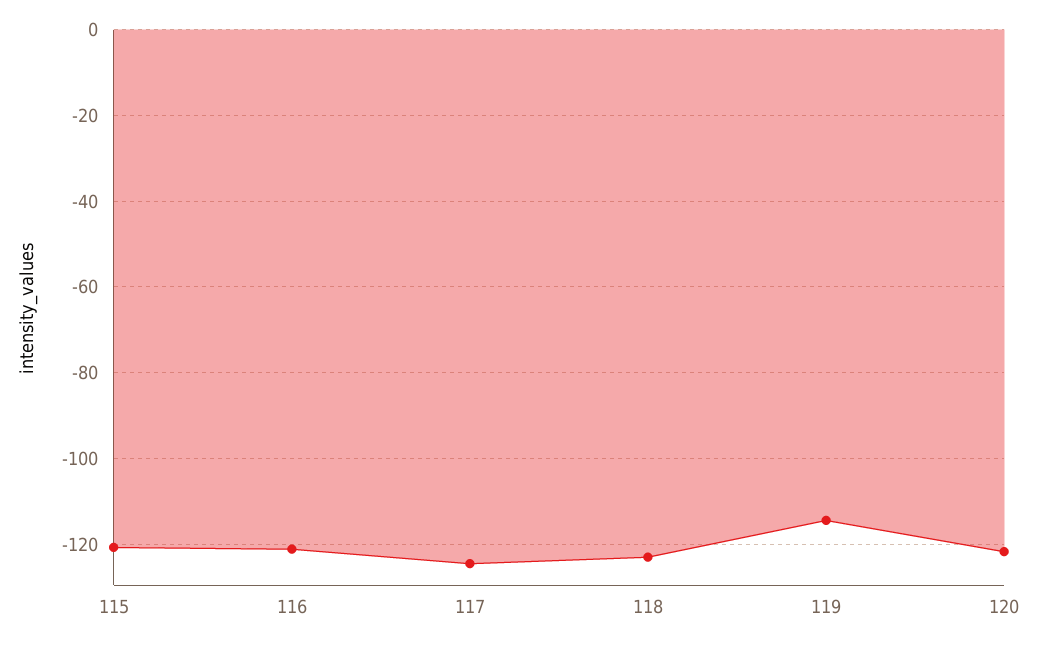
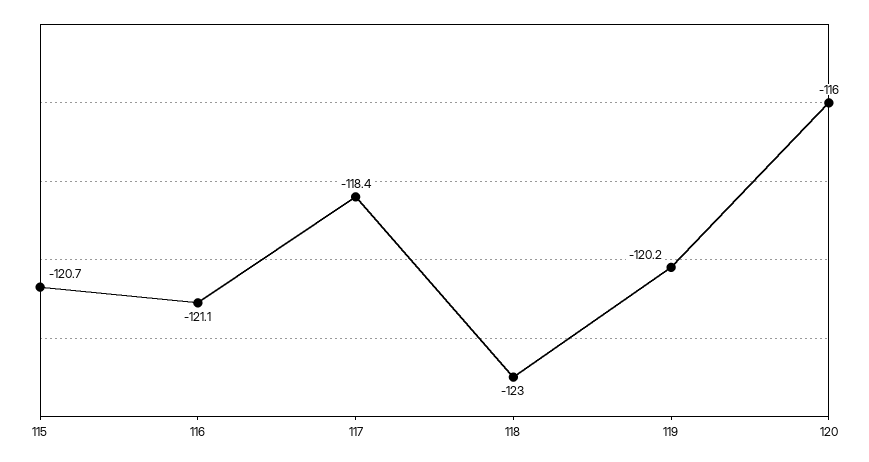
  {
    "115": -120.7,
    "116": -121.1,
-   "117": -124,
+   "117": -118.4,
    "118": -123,
-   "119": -114,
+   "119": -120.2,
-   "120": -122
+   "120": -116
  }

